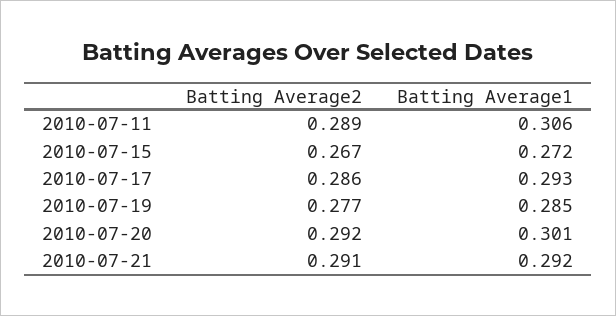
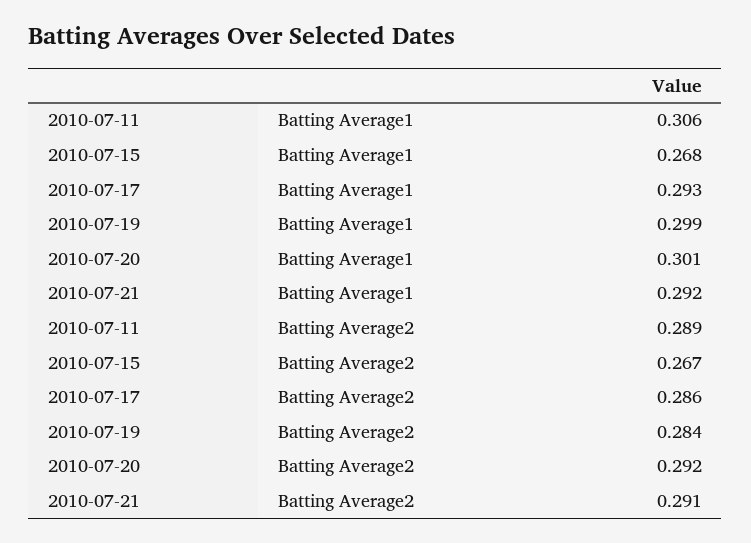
  {
    "Batting Average2": {
      "2010-07-11": 0.289,
      "2010-07-15": 0.267,
      "2010-07-17": 0.286,
-     "2010-07-19": 0.277,
+     "2010-07-19": 0.284,
      "2010-07-20": 0.292,
      "2010-07-21": 0.291
    },
    "Batting Average1": {
      "2010-07-11": 0.306,
-     "2010-07-15": 0.272,
+     "2010-07-15": 0.268,
      "2010-07-17": 0.293,
-     "2010-07-19": 0.285,
+     "2010-07-19": 0.299,
      "2010-07-20": 0.301,
      "2010-07-21": 0.292
    }
  }

